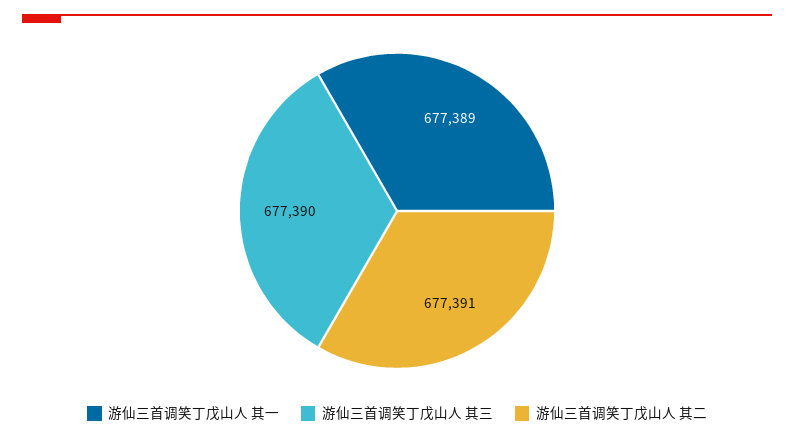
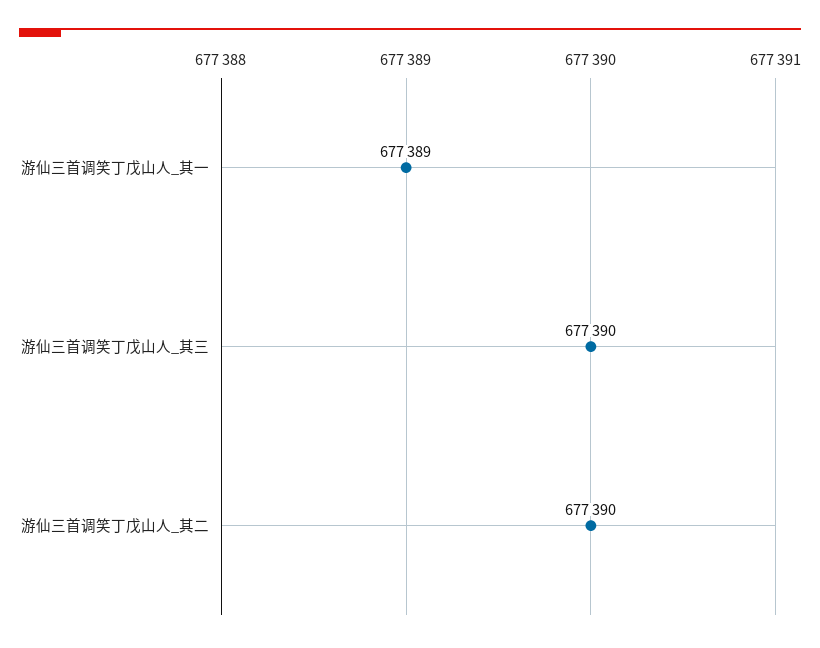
  {
    "游仙三首调笑丁戊山人 其一": 677389,
    "游仙三首调笑丁戊山人 其三": 677390,
-   "游仙三首调笑丁戊山人 其二": 677391
+   "游仙三首调笑丁戊山人 其二": 677390
  }

